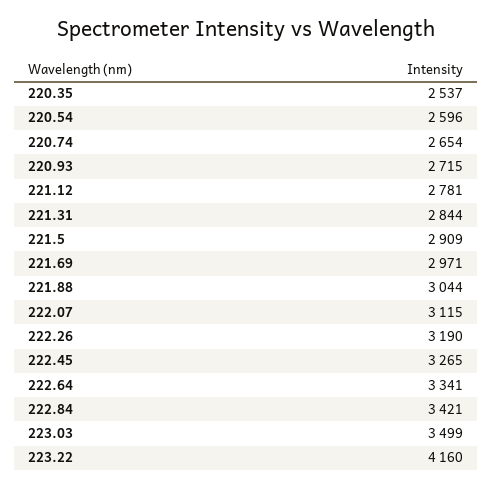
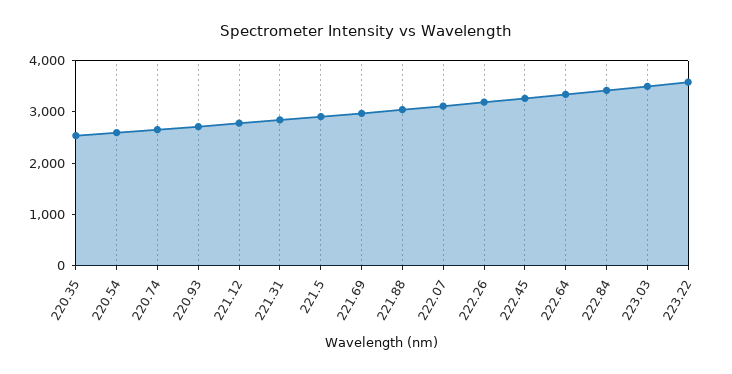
  {
    "220.35": 2537,
    "220.54": 2596,
    "220.74": 2654,
    "220.93": 2715,
    "221.12": 2781,
    "221.31": 2844,
    "221.5": 2909,
    "221.69": 2971,
    "221.88": 3044,
    "222.07": 3115,
    "222.26": 3190,
    "222.45": 3265,
    "222.64": 3341,
    "222.84": 3421,
    "223.03": 3499,
-   "223.22": 4160
+   "223.22": 3600
  }

